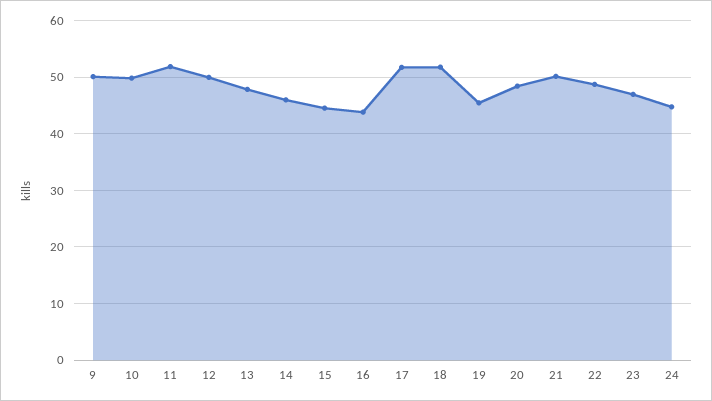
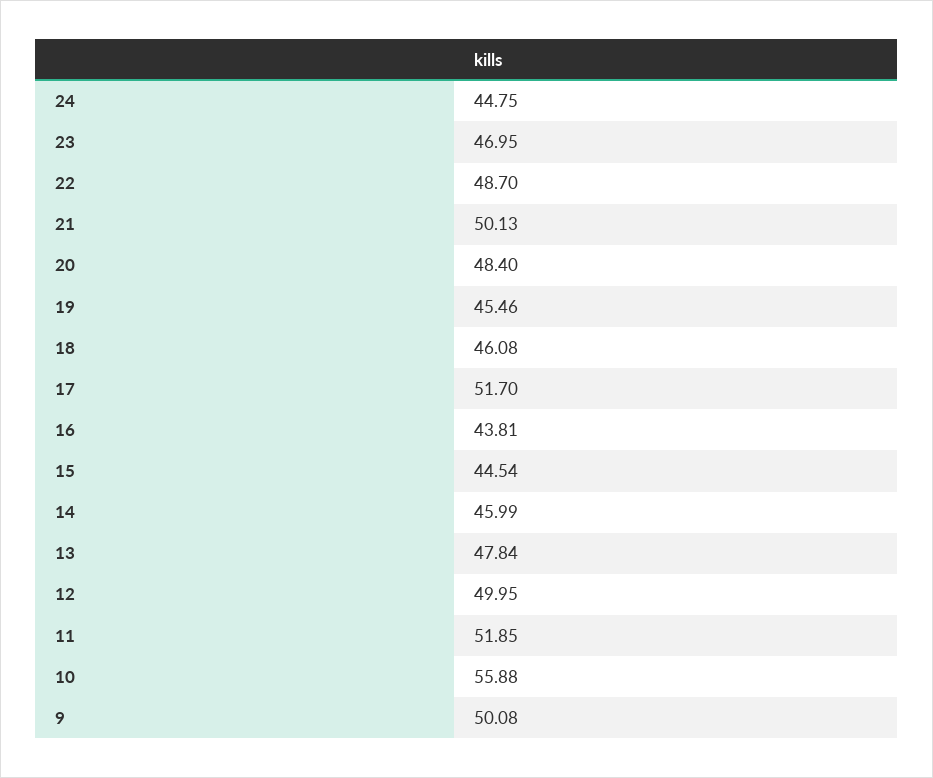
  {
    "9": 50.08,
-   "10": 50,
+   "10": 55.88,
    "11": 51.85,
    "12": 49.95,
    "13": 47.84,
    "14": 45.99,
    "15": 44.54,
    "16": 43.81,
    "17": 51.7,
-   "18": 52,
+   "18": 46.08,
    "19": 45.46,
    "20": 48.4,
    "21": 50.13,
    "22": 48.7,
    "23": 46.95,
    "24": 44.75
  }

